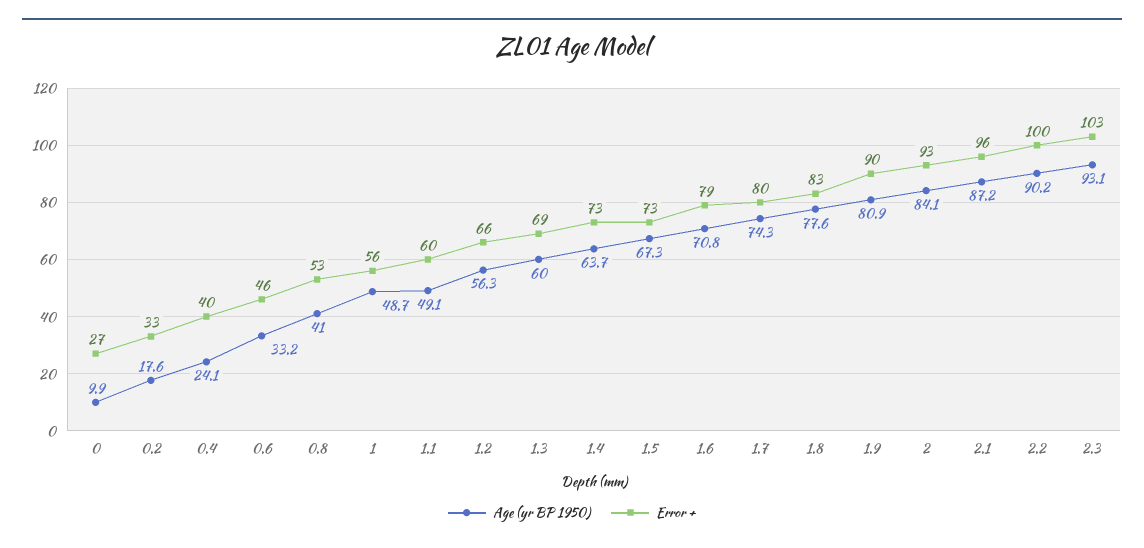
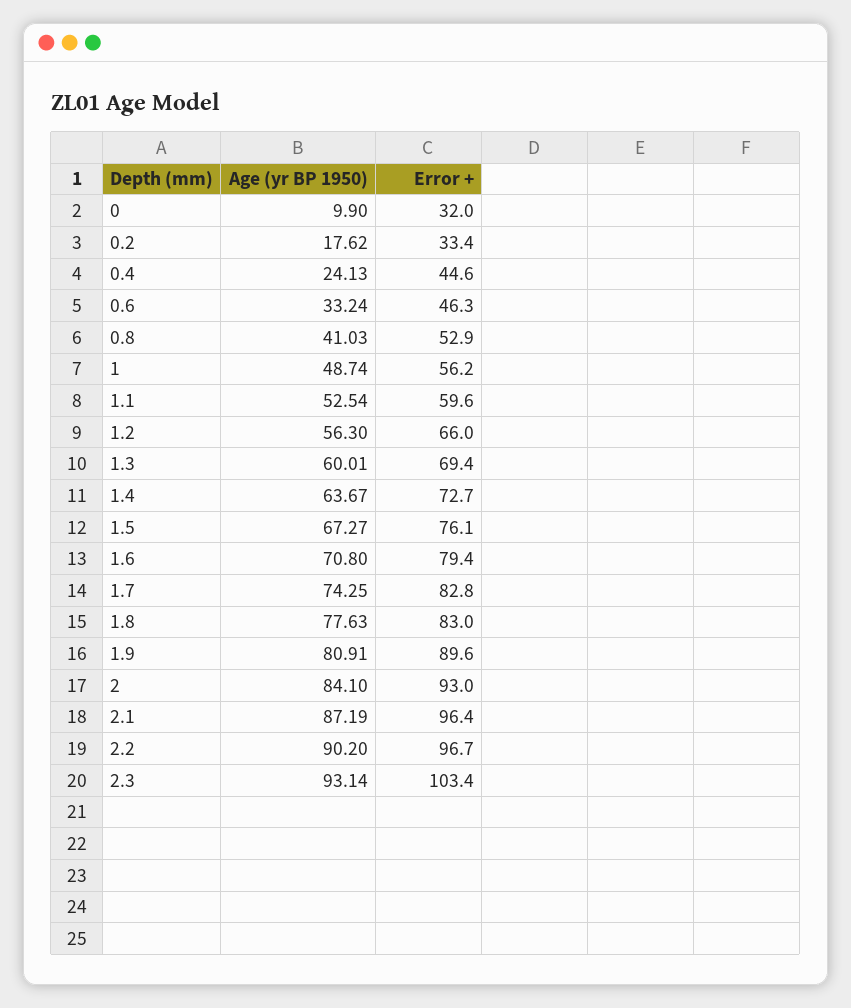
  {
    "Age (yr BP 1950)": {
      "0": 9.9,
      "0.2": 17.62,
      "0.4": 24.13,
      "0.6": 33.24,
      "0.8": 41.03,
      "1": 48.74,
-     "1.1": 49.1,
+     "1.1": 52.54,
      "1.2": 56.3,
      "1.3": 60.01,
      "1.4": 63.67,
      "1.5": 67.27,
      "1.6": 70.8,
      "1.7": 74.25,
      "1.8": 77.63,
      "1.9": 80.91,
      "2": 84.1,
      "2.1": 87.19,
      "2.2": 90.2,
      "2.3": 93.14
    },
    "Error +": {
-     "0": 27,
+     "0": 32,
      "0.2": 33.4,
-     "0.4": 40,
+     "0.4": 44.6,
      "0.6": 46.3,
      "0.8": 52.9,
      "1": 56.2,
      "1.1": 59.6,
      "1.2": 66,
      "1.3": 69.4,
      "1.4": 72.7,
-     "1.5": 73,
+     "1.5": 76.1,
      "1.6": 79.4,
-     "1.7": 80,
+     "1.7": 82.8,
      "1.8": 83,
      "1.9": 89.6,
      "2": 93,
      "2.1": 96.4,
-     "2.2": 100,
+     "2.2": 96.7,
      "2.3": 103.4
    }
  }

